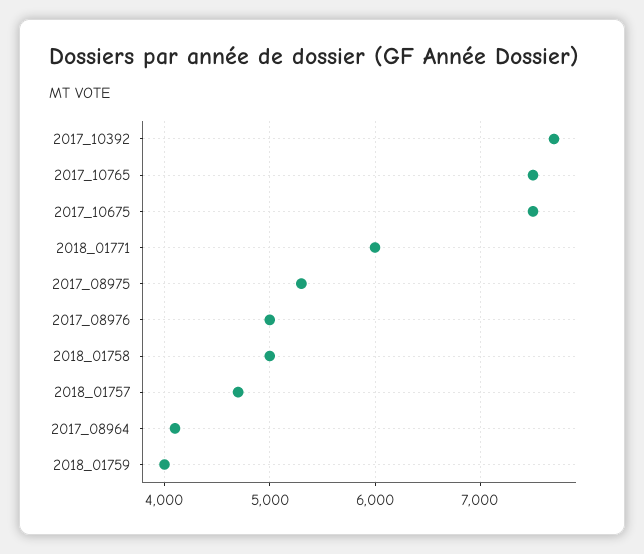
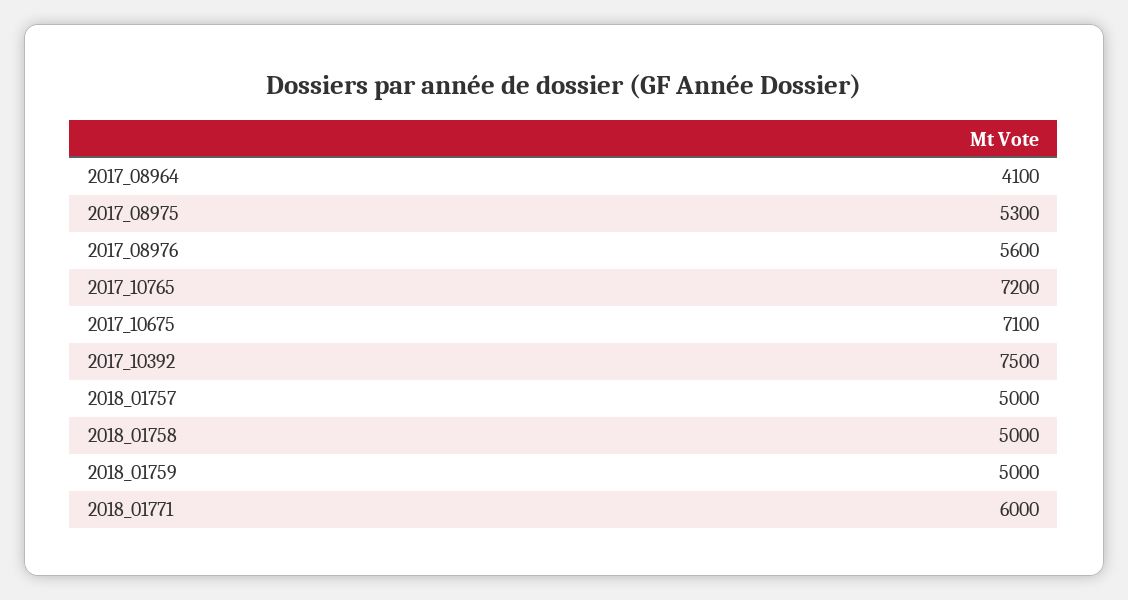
  {
-   "2017_10392": 7700,
+   "2017_10392": 7500,
-   "2017_10765": 7500,
+   "2017_10765": 7200,
-   "2017_10675": 7500,
+   "2017_10675": 7100,
    "2018_01771": 6000,
    "2017_08975": 5300,
-   "2017_08976": 5000,
+   "2017_08976": 5600,
    "2018_01758": 5000,
-   "2018_01757": 4700,
+   "2018_01757": 5000,
    "2017_08964": 4100,
-   "2018_01759": 4000
+   "2018_01759": 5000
  }

